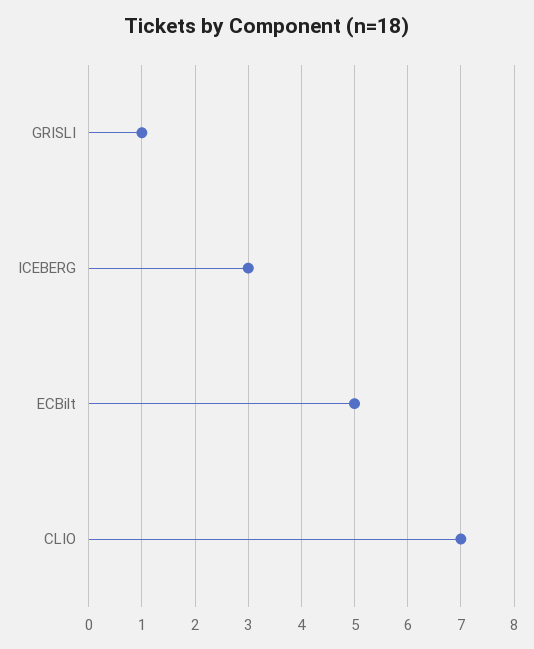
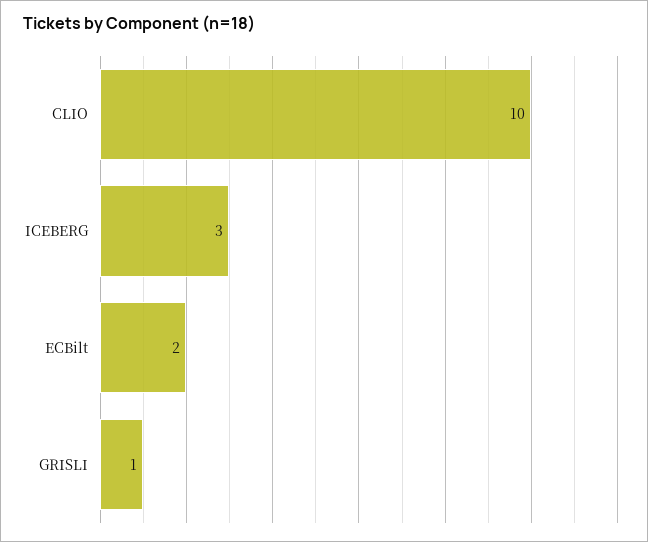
  {
    "GRISLI": 1,
    "ICEBERG": 3,
-   "ECBilt": 5,
+   "ECBilt": 2,
-   "CLIO": 7
+   "CLIO": 10
  }

